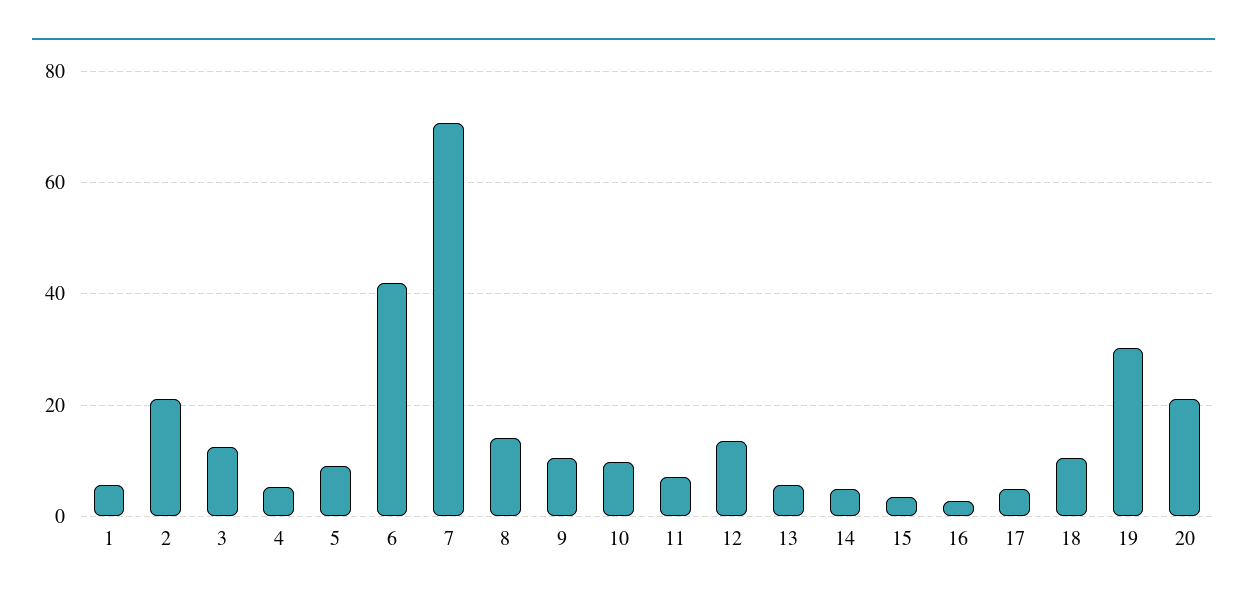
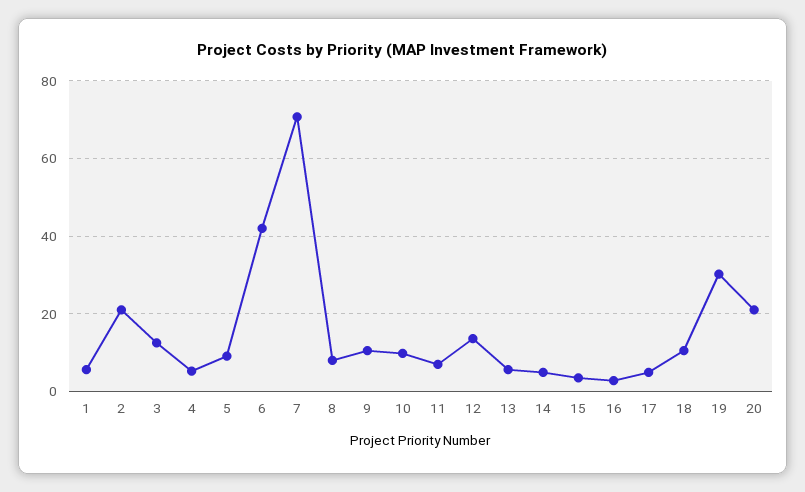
  {
    "1": 6,
    "2": 22,
    "3": 12,
    "4": 6,
    "5": 10,
    "6": 42,
    "7": 70,
-   "8": 14,
+   "8": 8,
    "9": 10,
    "10": 10,
    "11": 8,
    "12": 14,
    "13": 6,
    "14": 4,
    "15": 4,
    "16": 2,
    "17": 4,
    "18": 10,
    "19": 30,
    "20": 22
  }

